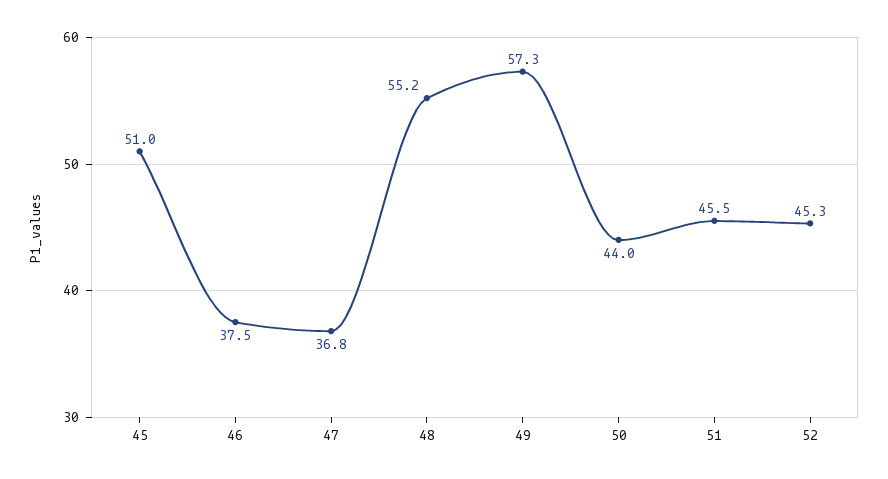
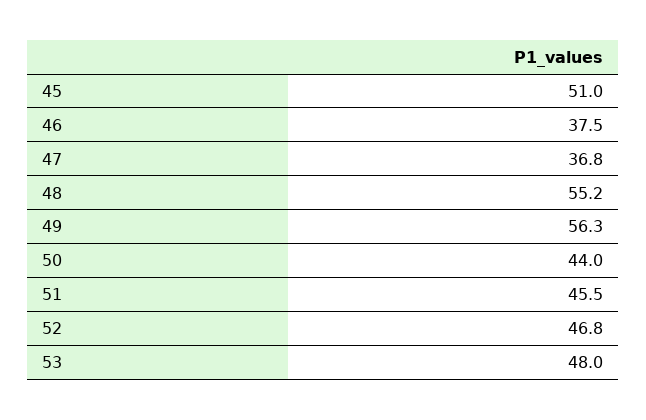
  {
    "45": 51,
    "46": 37.5,
    "47": 36.8,
    "48": 55.2,
-   "49": 57.3,
+   "49": 56.3,
    "50": 44,
    "51": 45.5,
-   "52": 45.3
+   "52": 46.8,
+   "53": 48
  }

